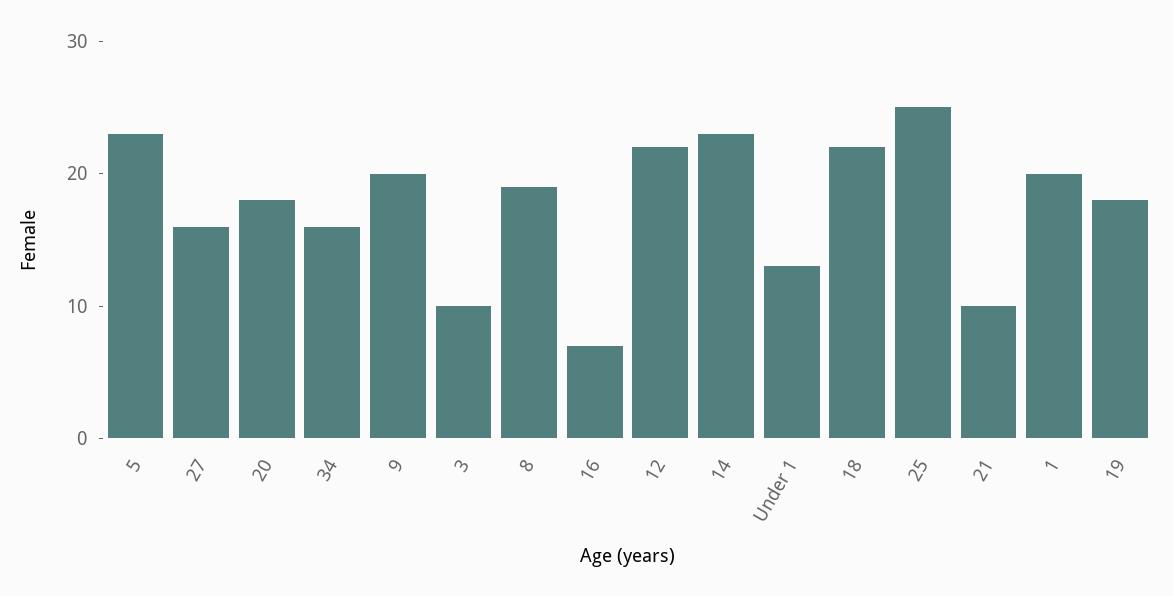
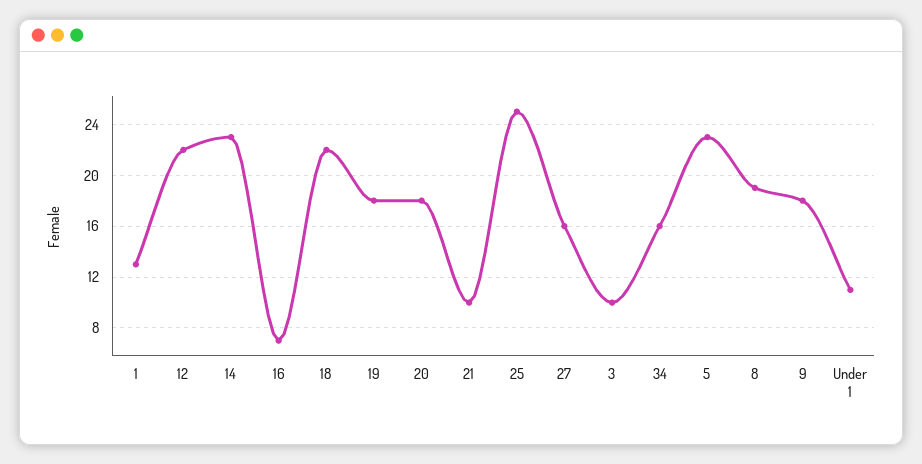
  {
    "5": 23,
    "27": 16,
    "20": 18,
    "34": 16,
-   "9": 20,
+   "9": 18,
    "3": 10,
    "8": 19,
    "16": 7,
    "12": 22,
    "14": 23,
-   "Under 1": 13,
+   "Under 1": 11,
    "18": 22,
    "25": 25,
    "21": 10,
-   "1": 20,
+   "1": 13,
    "19": 18
  }

